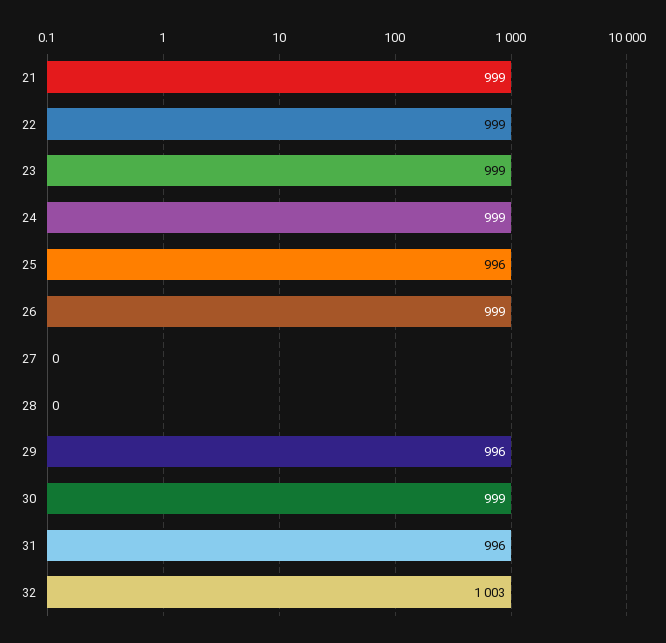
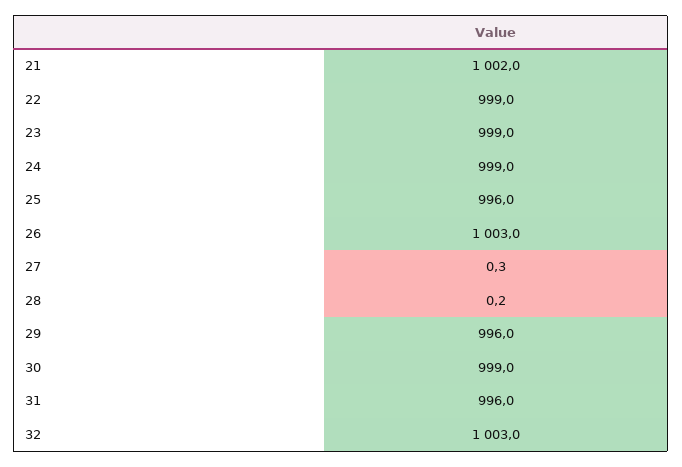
  {
-   "21": 999,
+   "21": 1002,
    "22": 999,
    "23": 999,
    "24": 999,
    "25": 996,
-   "26": 999,
+   "26": 1003,
    "27": 0.3,
    "28": 0.2,
    "29": 996,
    "30": 999,
    "31": 996,
    "32": 1003
  }

